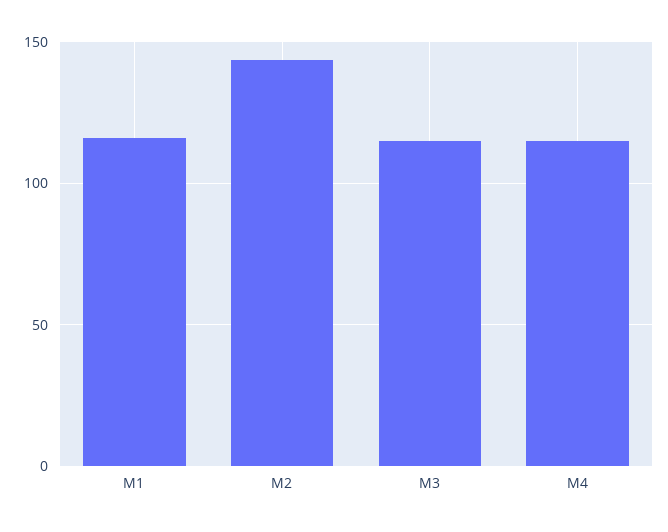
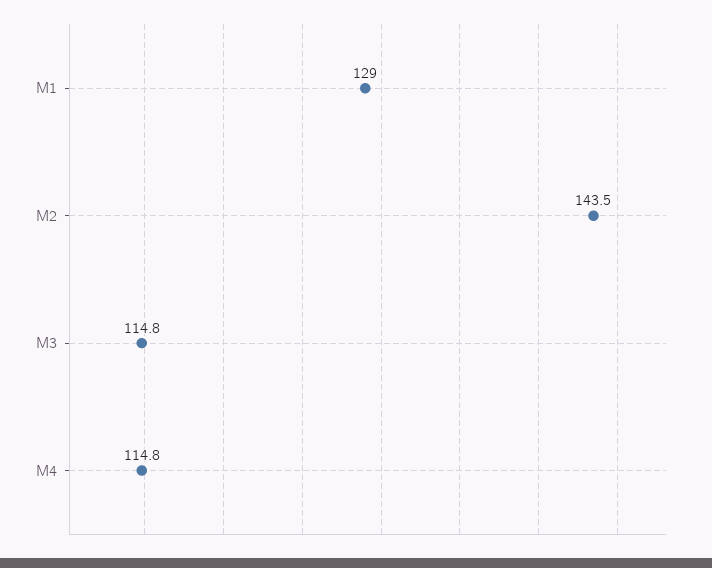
  {
-   "M1": 115,
+   "M1": 129,
    "M2": 143.5,
    "M3": 114.8,
    "M4": 114.8
  }

